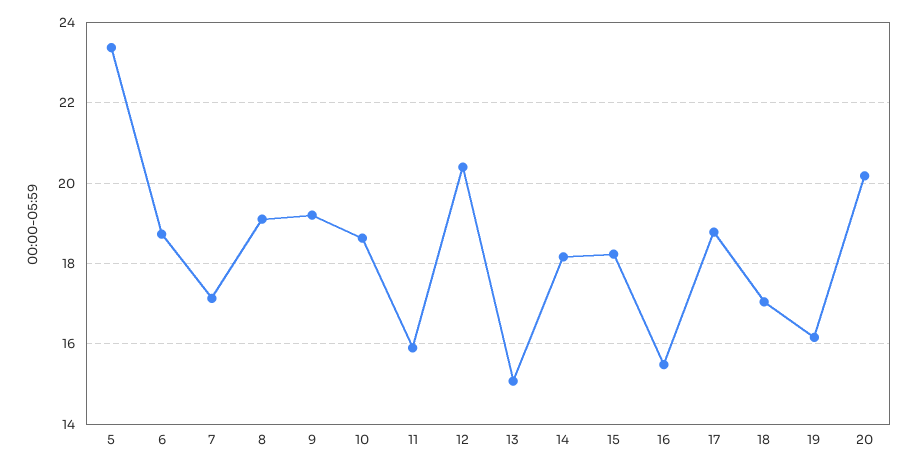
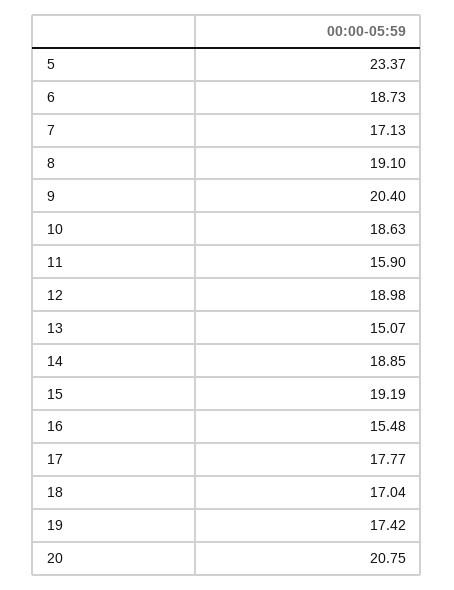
  {
    "5": 23.37,
    "6": 18.73,
    "7": 17.13,
    "8": 19.1,
-   "9": 19.2,
+   "9": 20.4,
    "10": 18.63,
    "11": 15.9,
-   "12": 20.4,
+   "12": 18.98,
    "13": 15.07,
-   "14": 18.2,
+   "14": 18.85,
-   "15": 18.2,
+   "15": 19.19,
    "16": 15.48,
-   "17": 18.8,
+   "17": 17.77,
    "18": 17.04,
-   "19": 16.2,
+   "19": 17.42,
-   "20": 20.2
+   "20": 20.75
  }

